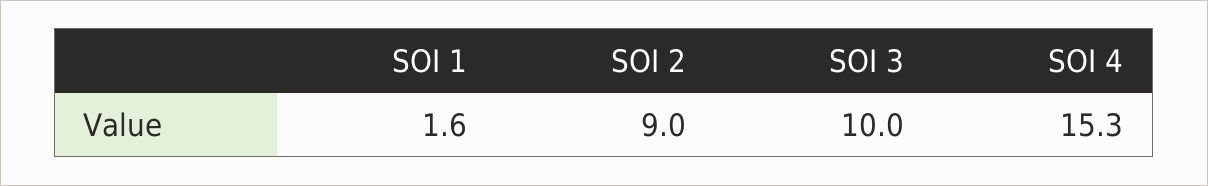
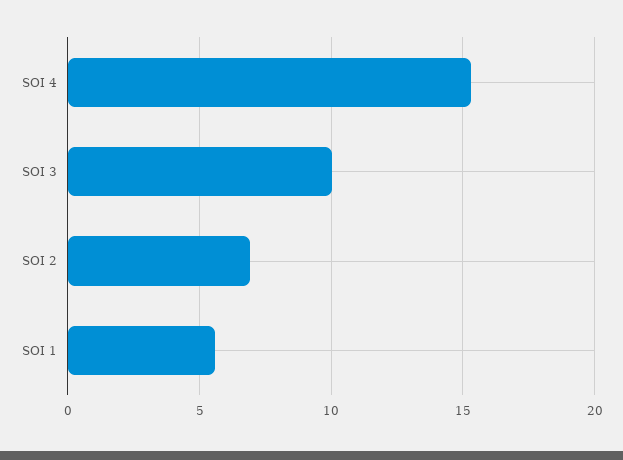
  {
-   "SOI 1": 1.6,
+   "SOI 1": 5.5,
-   "SOI 2": 9,
+   "SOI 2": 7,
    "SOI 3": 10,
    "SOI 4": 15.3
  }

